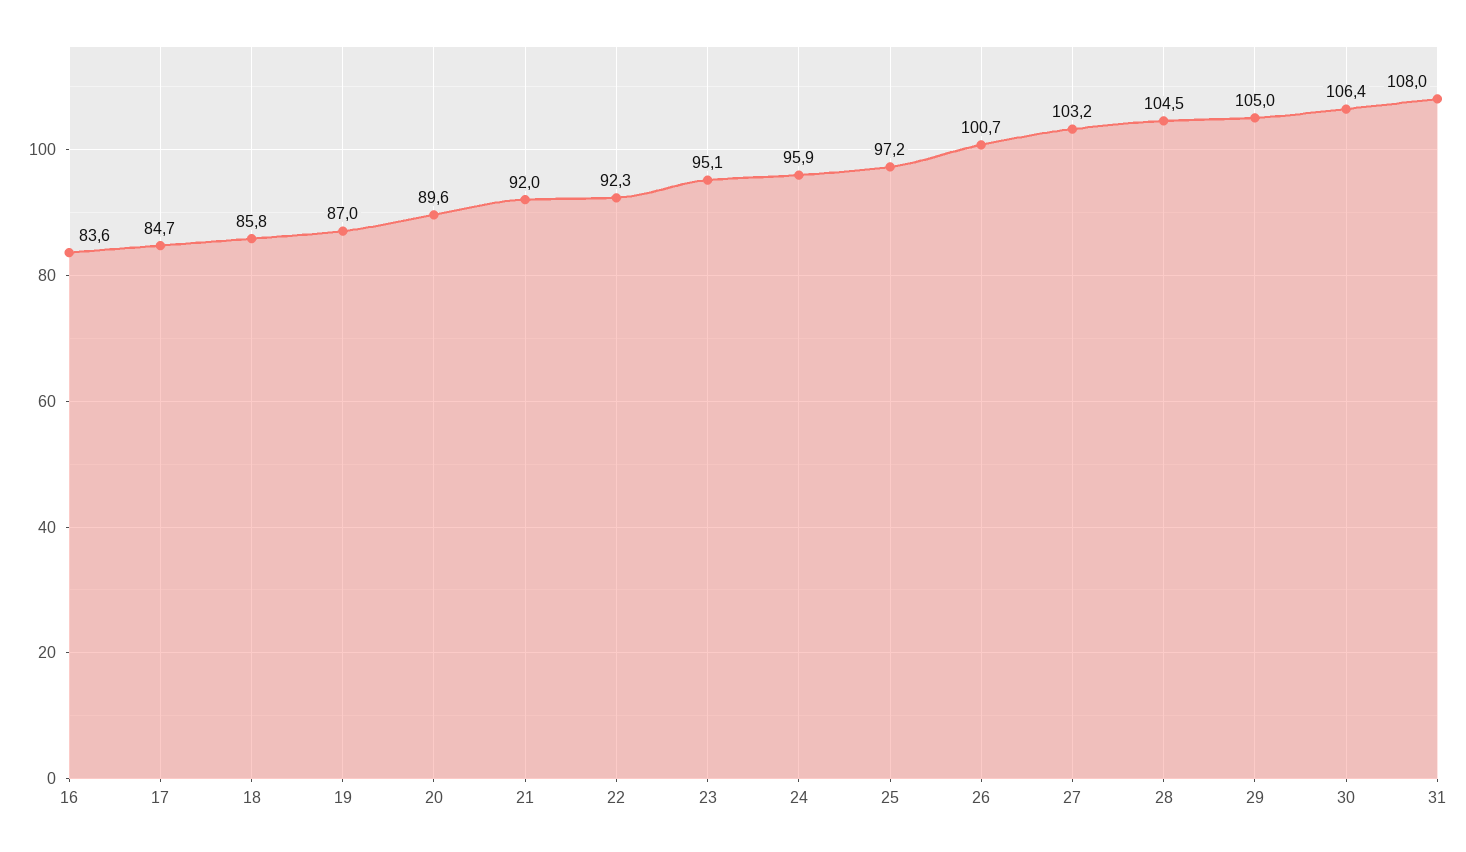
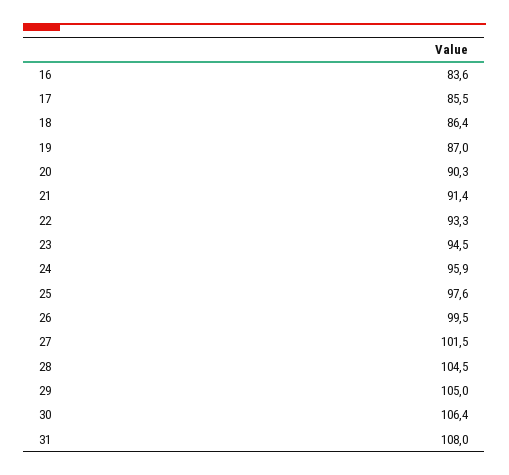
  {
    "16": 83.6,
-   "17": 84.7,
+   "17": 85.5,
-   "18": 85.8,
+   "18": 86.4,
    "19": 87,
-   "20": 89.6,
+   "20": 90.3,
-   "21": 92,
+   "21": 91.4,
-   "22": 92.3,
+   "22": 93.3,
-   "23": 95.1,
+   "23": 94.5,
    "24": 95.9,
-   "25": 97.2,
+   "25": 97.6,
-   "26": 100.7,
+   "26": 99.5,
-   "27": 103.2,
+   "27": 101.5,
    "28": 104.5,
    "29": 105,
    "30": 106.4,
    "31": 108
  }

